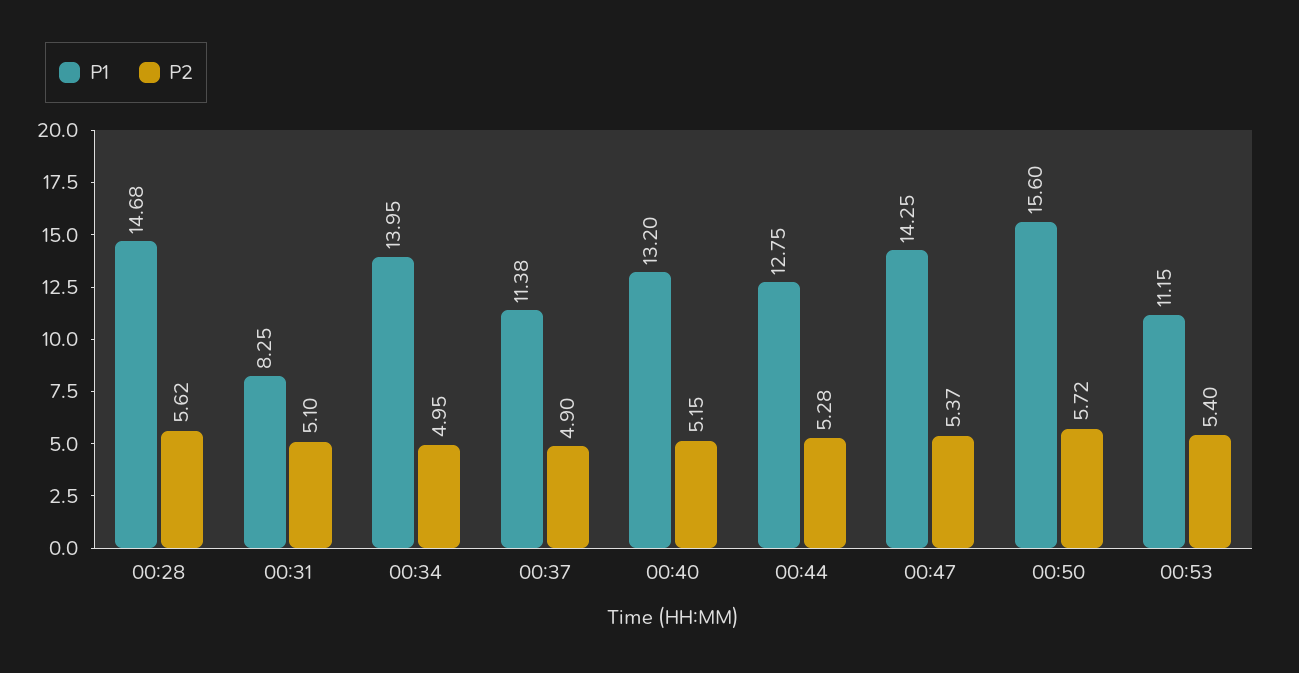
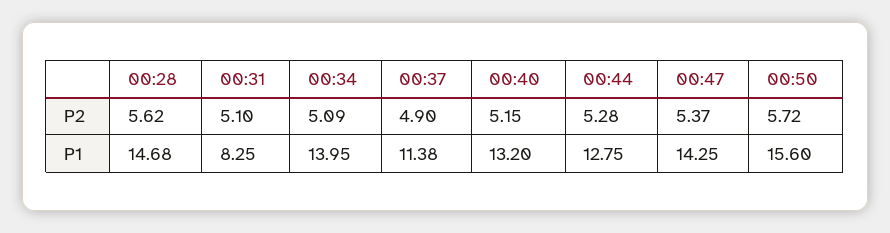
  {
    "P1": {
      "00:28": 14.68,
      "00:31": 8.25,
      "00:34": 13.95,
      "00:37": 11.38,
      "00:40": 13.2,
      "00:44": 12.75,
      "00:47": 14.25,
-     "00:50": 15.6,
+     "00:50": 15.6
-     "00:53": 11.15
    },
    "P2": {
      "00:28": 5.62,
      "00:31": 5.1,
-     "00:34": 4.95,
+     "00:34": 5.09,
      "00:37": 4.9,
      "00:40": 5.15,
      "00:44": 5.28,
      "00:47": 5.37,
-     "00:50": 5.72,
+     "00:50": 5.72
-     "00:53": 5.4
    }
  }

